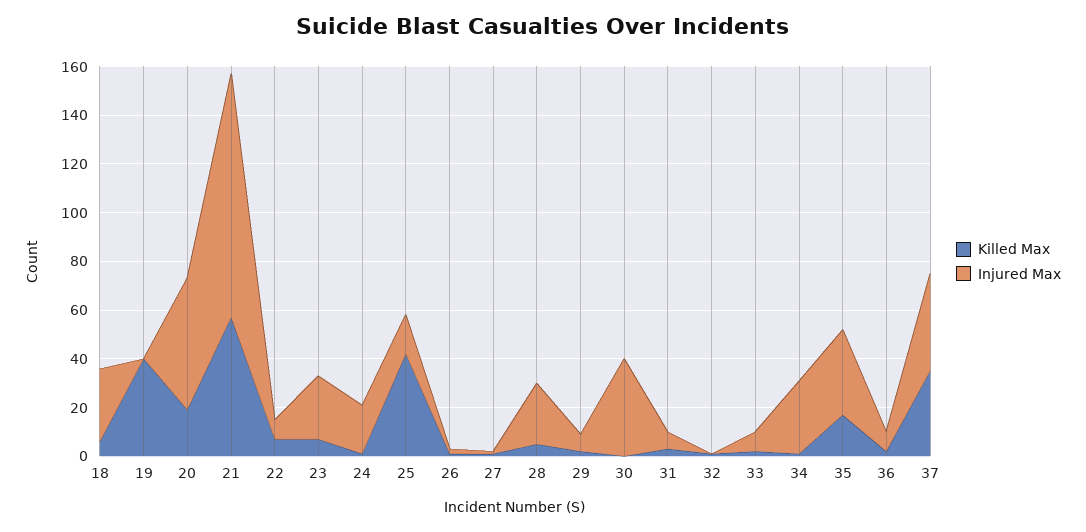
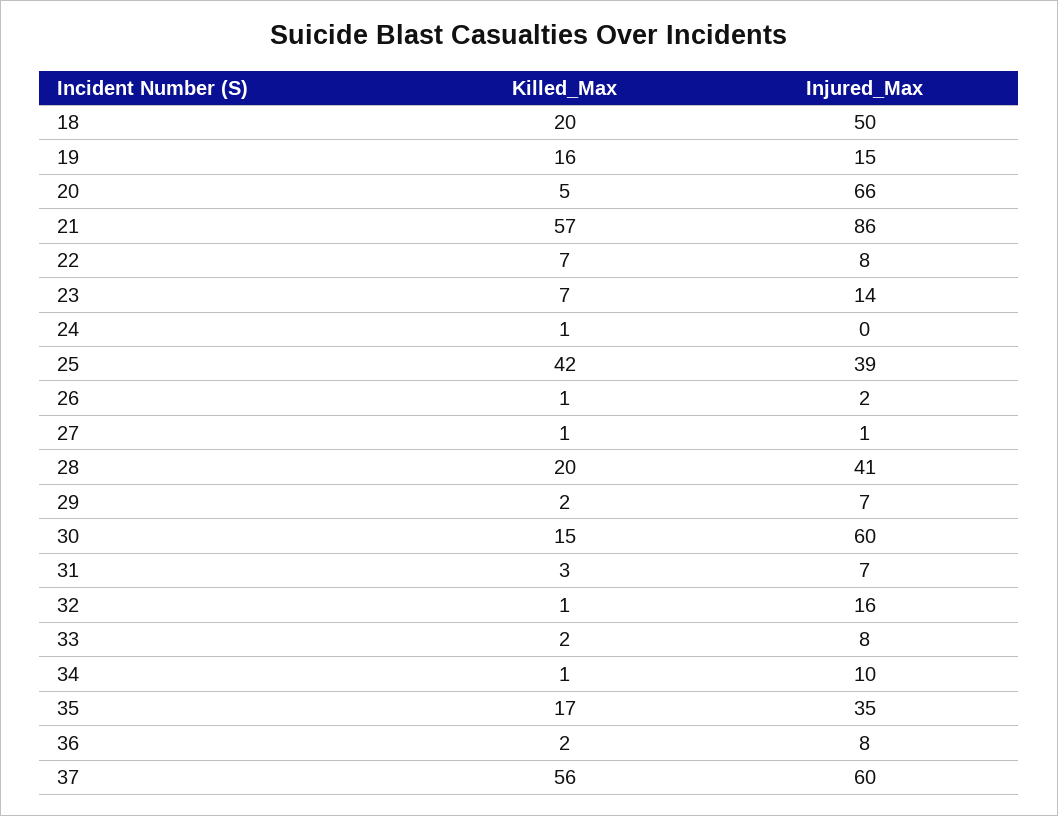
  {
    "Killed Max": {
-     "18": 5,
+     "18": 20,
-     "19": 40,
+     "19": 16,
-     "20": 20,
+     "20": 5,
      "21": 57,
      "22": 7,
      "23": 7,
      "24": 1,
      "25": 42,
      "26": 1,
      "27": 1,
-     "28": 5,
+     "28": 20,
      "29": 2,
-     "30": 0,
+     "30": 15,
      "31": 3,
      "32": 1,
      "33": 2,
      "34": 1,
      "35": 17,
      "36": 2,
-     "37": 35
+     "37": 56
    },
    "Injured Max": {
-     "18": 30,
+     "18": 50,
-     "19": 0,
+     "19": 15,
-     "20": 55,
+     "20": 66,
-     "21": 100,
+     "21": 86,
      "22": 8,
-     "23": 25,
+     "23": 14,
-     "24": 20,
+     "24": 0,
-     "25": 15,
+     "25": 39,
      "26": 2,
      "27": 1,
-     "28": 25,
+     "28": 41,
      "29": 7,
-     "30": 40,
+     "30": 60,
      "31": 7,
-     "32": 0,
+     "32": 16,
      "33": 8,
-     "34": 30,
+     "34": 10,
      "35": 35,
      "36": 8,
-     "37": 40
+     "37": 60
    }
  }

